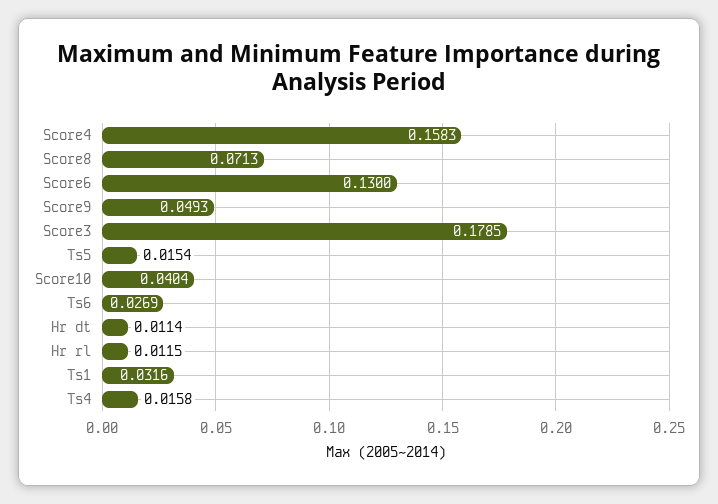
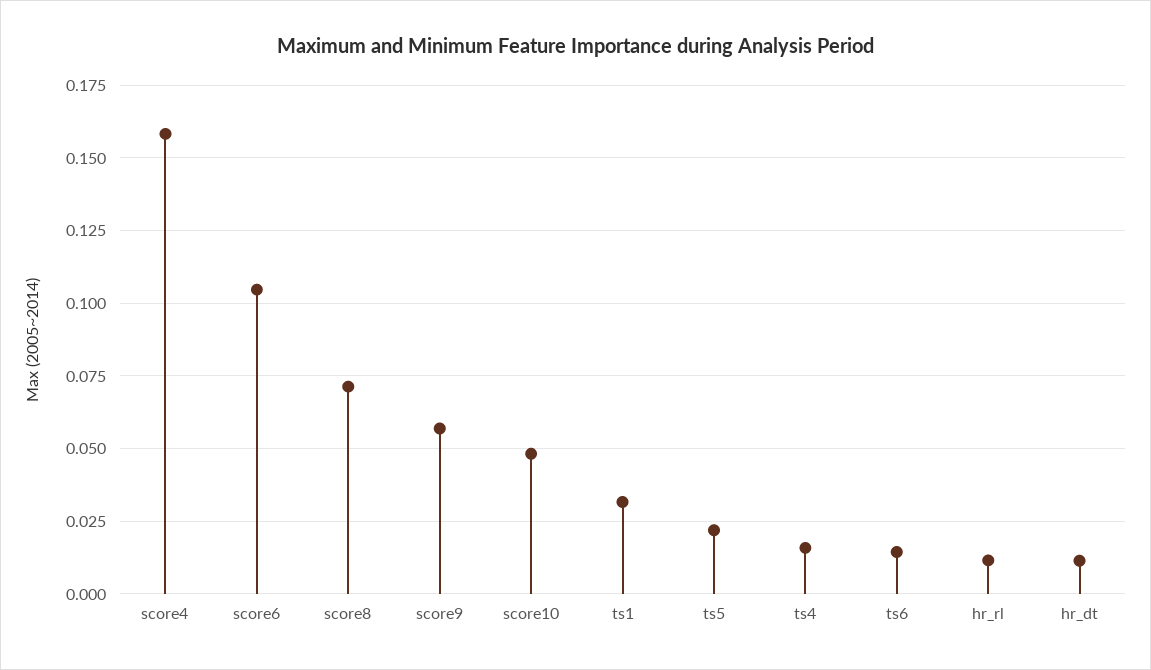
  {
    "Score4": 0.1583,
    "Score8": 0.0713,
-   "Score6": 0.13,
+   "Score6": 0.105,
-   "Score9": 0.0493,
+   "Score9": 0.0575,
-   "Score3": 0.1785,
-   "Ts5": 0.0154,
+   "Ts5": 0.0225,
-   "Score10": 0.0404,
+   "Score10": 0.0475,
-   "Ts6": 0.0269,
+   "Ts6": 0.015,
    "Hr dt": 0.0114,
    "Hr rl": 0.0115,
    "Ts1": 0.0316,
    "Ts4": 0.0158
  }

